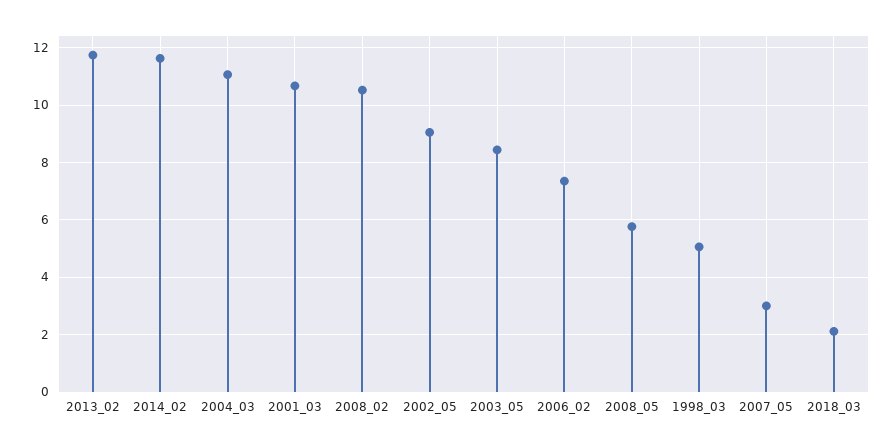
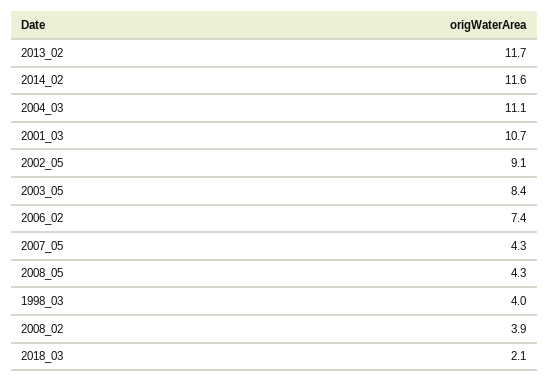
  {
    "2013_02": 11.7,
    "2014_02": 11.6,
    "2004_03": 11.1,
    "2001_03": 10.7,
-   "2008_02": 10.5,
+   "2008_02": 3.9,
    "2002_05": 9.1,
    "2003_05": 8.4,
    "2006_02": 7.4,
-   "2008_05": 5.75,
+   "2008_05": 4.3,
-   "1998_03": 5,
+   "1998_03": 4,
-   "2007_05": 3,
+   "2007_05": 4.3,
    "2018_03": 2.1
  }

